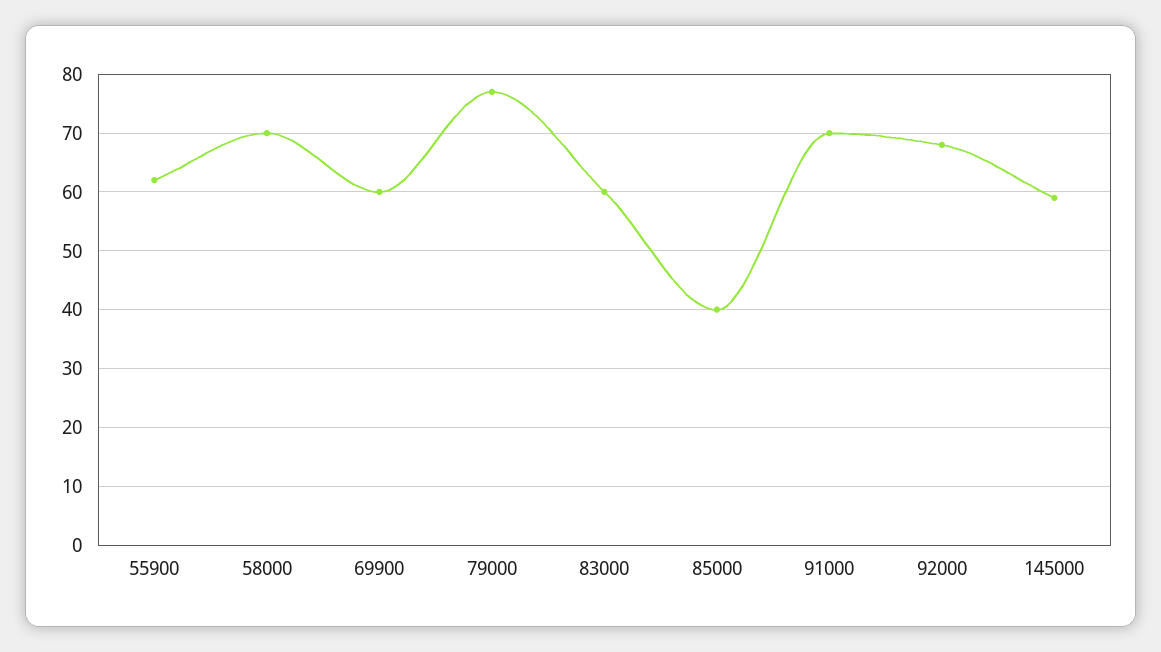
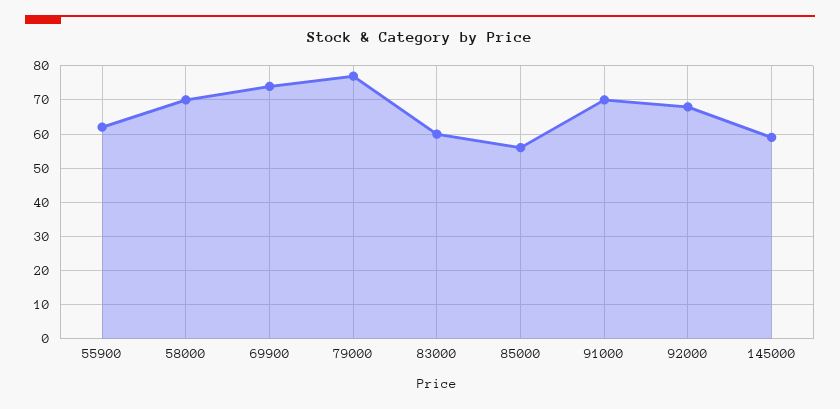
  {
    "55900": 60,
    "58000": 70,
-   "69900": 60,
+   "69900": 75,
    "79000": 75,
    "83000": 60,
-   "85000": 40,
+   "85000": 55,
    "91000": 70,
    "92000": 70,
    "145000": 60
  }

